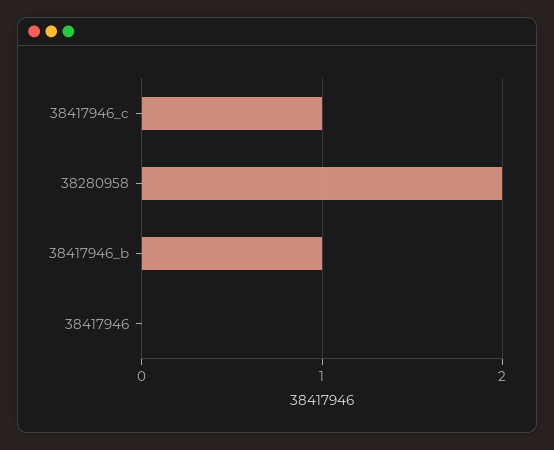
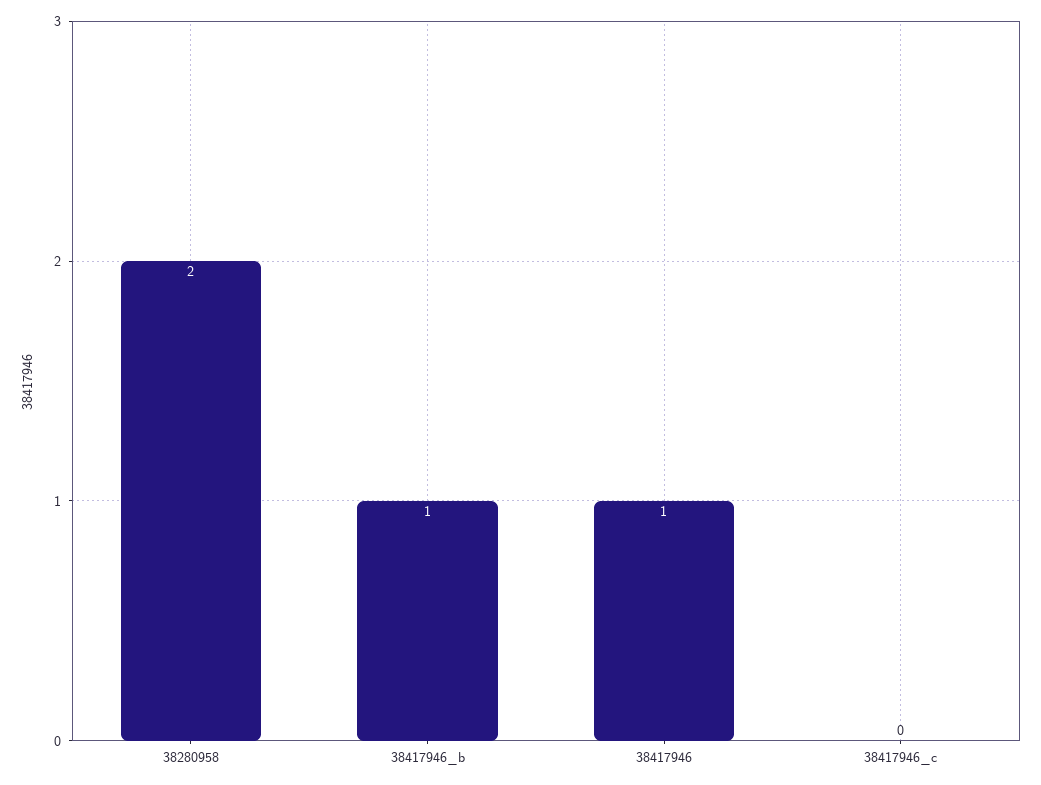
  {
-   "38417946_c": 1,
+   "38417946_c": 0,
    "38280958": 2,
    "38417946_b": 1,
-   "38417946": 0
+   "38417946": 1
  }

